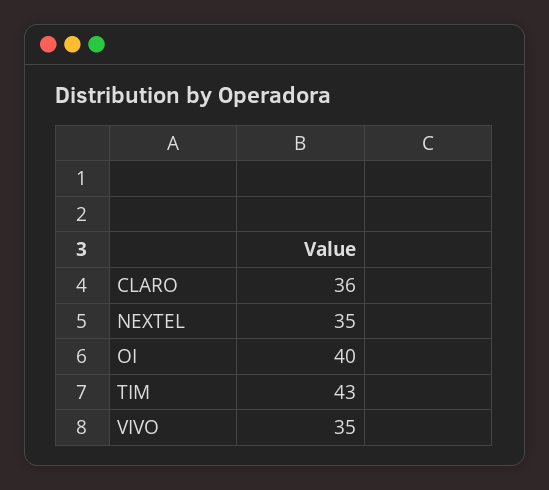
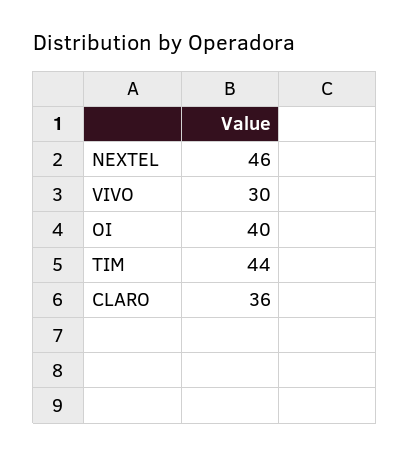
  {
    "CLARO": 36,
-   "NEXTEL": 35,
+   "NEXTEL": 46,
    "OI": 40,
-   "TIM": 43,
+   "TIM": 44,
-   "VIVO": 35
+   "VIVO": 30
  }

